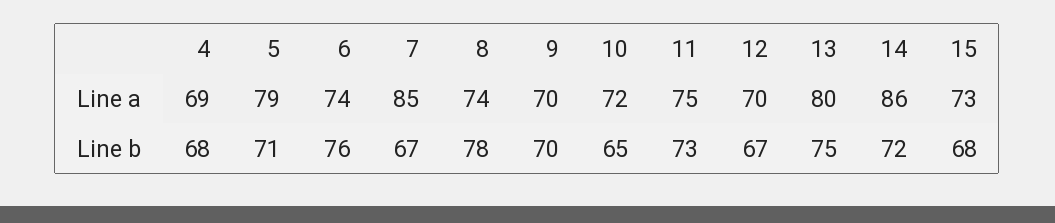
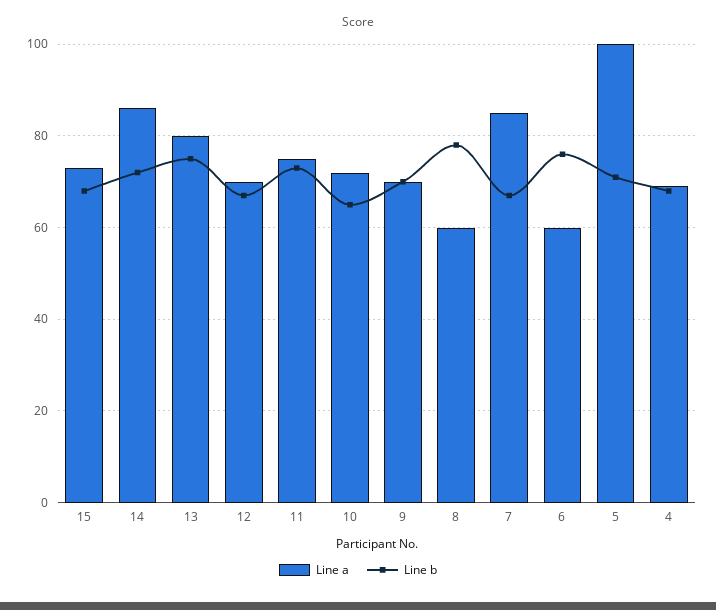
  {
    "Line a": {
      "4": 69,
-     "5": 79,
+     "5": 100,
-     "6": 74,
+     "6": 60,
      "7": 85,
-     "8": 74,
+     "8": 60,
      "9": 70,
      "10": 72,
      "11": 75,
      "12": 70,
      "13": 80,
      "14": 86,
      "15": 73
    },
    "Line b": {
      "4": 68,
      "5": 71,
      "6": 76,
      "7": 67,
      "8": 78,
      "9": 70,
      "10": 65,
      "11": 73,
      "12": 67,
      "13": 75,
      "14": 72,
      "15": 68
    }
  }

